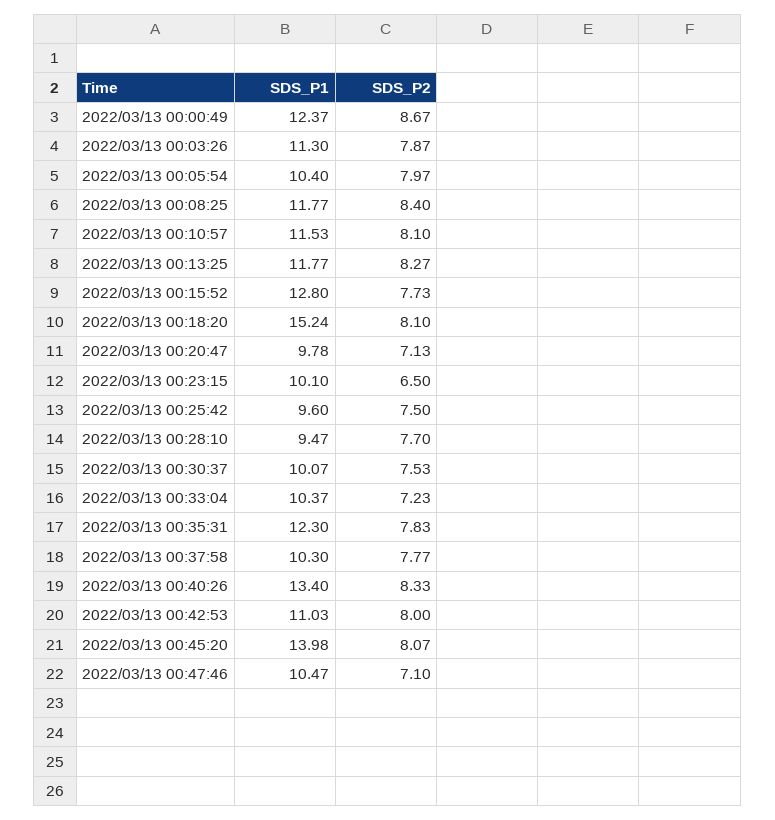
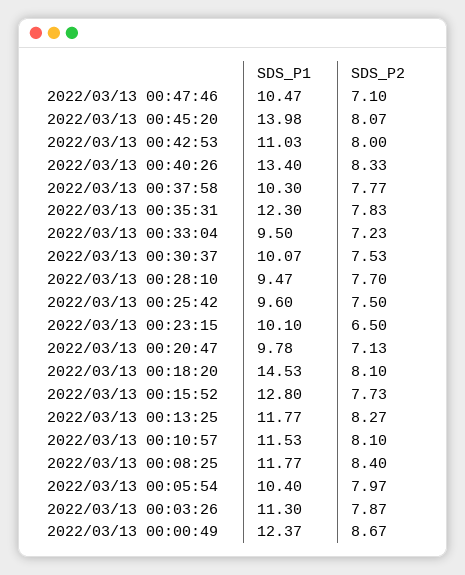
  {
    "SDS_P1": {
      "2022/03/13 00:00:49": 12.37,
      "2022/03/13 00:03:26": 11.3,
      "2022/03/13 00:05:54": 10.4,
      "2022/03/13 00:08:25": 11.77,
      "2022/03/13 00:10:57": 11.53,
      "2022/03/13 00:13:25": 11.77,
      "2022/03/13 00:15:52": 12.8,
-     "2022/03/13 00:18:20": 15.24,
+     "2022/03/13 00:18:20": 14.53,
      "2022/03/13 00:20:47": 9.78,
      "2022/03/13 00:23:15": 10.1,
      "2022/03/13 00:25:42": 9.6,
      "2022/03/13 00:28:10": 9.47,
      "2022/03/13 00:30:37": 10.07,
-     "2022/03/13 00:33:04": 10.37,
+     "2022/03/13 00:33:04": 9.5,
      "2022/03/13 00:35:31": 12.3,
      "2022/03/13 00:37:58": 10.3,
      "2022/03/13 00:40:26": 13.4,
      "2022/03/13 00:42:53": 11.03,
      "2022/03/13 00:45:20": 13.98,
      "2022/03/13 00:47:46": 10.47
    },
    "SDS_P2": {
      "2022/03/13 00:00:49": 8.67,
      "2022/03/13 00:03:26": 7.87,
      "2022/03/13 00:05:54": 7.97,
      "2022/03/13 00:08:25": 8.4,
      "2022/03/13 00:10:57": 8.1,
      "2022/03/13 00:13:25": 8.27,
      "2022/03/13 00:15:52": 7.73,
      "2022/03/13 00:18:20": 8.1,
      "2022/03/13 00:20:47": 7.13,
      "2022/03/13 00:23:15": 6.5,
      "2022/03/13 00:25:42": 7.5,
      "2022/03/13 00:28:10": 7.7,
      "2022/03/13 00:30:37": 7.53,
      "2022/03/13 00:33:04": 7.23,
      "2022/03/13 00:35:31": 7.83,
      "2022/03/13 00:37:58": 7.77,
      "2022/03/13 00:40:26": 8.33,
      "2022/03/13 00:42:53": 8,
      "2022/03/13 00:45:20": 8.07,
      "2022/03/13 00:47:46": 7.1
    }
  }

